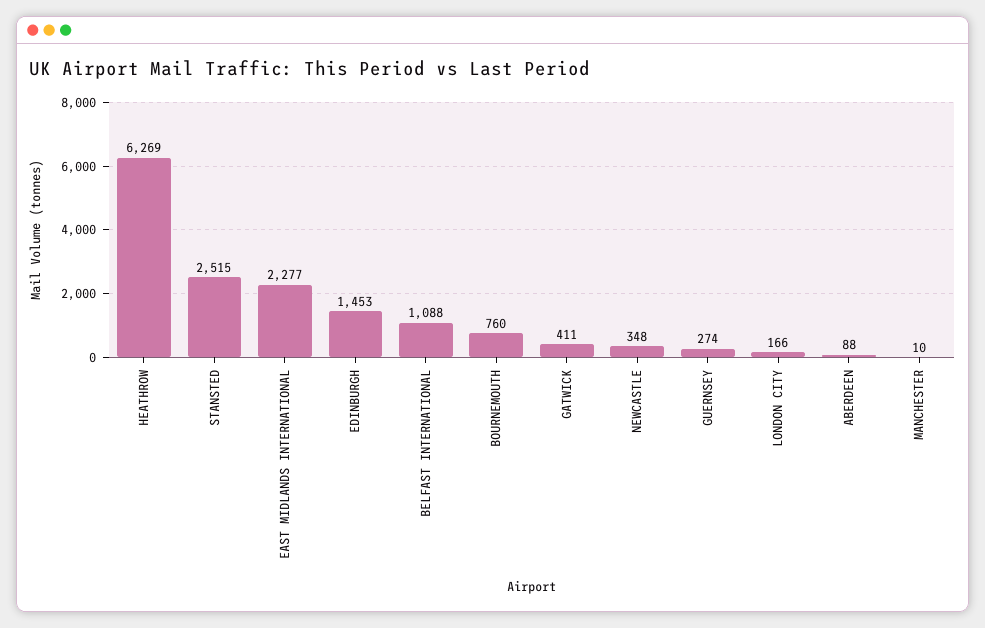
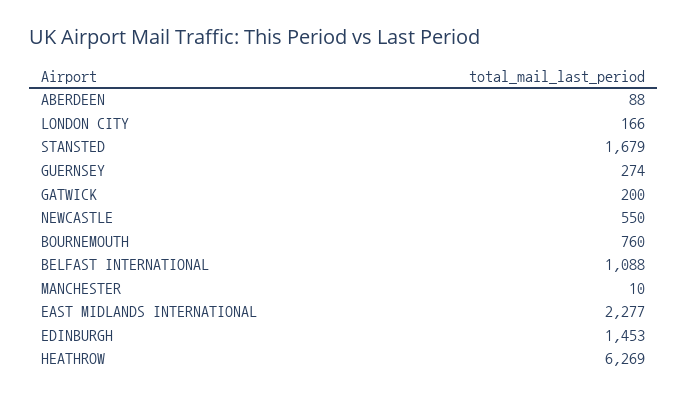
  {
    "HEATHROW": 6269,
-   "STANSTED": 2515,
+   "STANSTED": 1679,
    "EAST MIDLANDS INTERNATIONAL": 2277,
    "EDINBURGH": 1453,
    "BELFAST INTERNATIONAL": 1088,
    "BOURNEMOUTH": 760,
-   "GATWICK": 411,
+   "GATWICK": 200,
-   "NEWCASTLE": 348,
+   "NEWCASTLE": 550,
    "GUERNSEY": 274,
    "LONDON CITY": 166,
    "ABERDEEN": 88,
    "MANCHESTER": 10
  }

